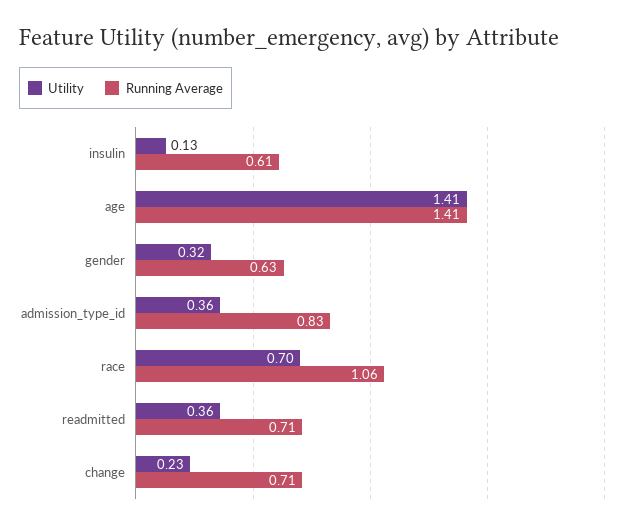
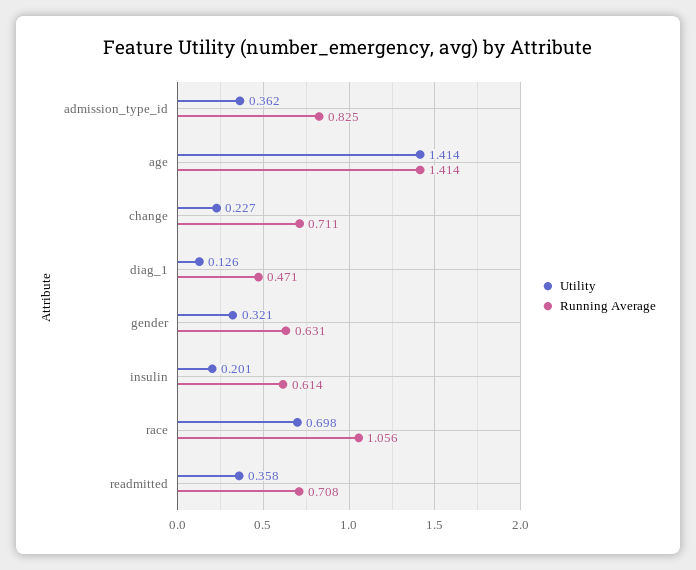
  {
    "Utility": {
-     "insulin": 0.13,
+     "insulin": 0.201,
      "age": 1.414,
      "gender": 0.321,
      "admission_type_id": 0.362,
      "race": 0.698,
      "readmitted": 0.358,
-     "change": 0.227
+     "change": 0.227,
+     "diag_1": 0.126
    },
    "Running Average": {
      "insulin": 0.614,
      "age": 1.414,
      "gender": 0.631,
      "admission_type_id": 0.825,
      "race": 1.056,
      "readmitted": 0.708,
-     "change": 0.711
+     "change": 0.711,
+     "diag_1": 0.471
    }
  }

